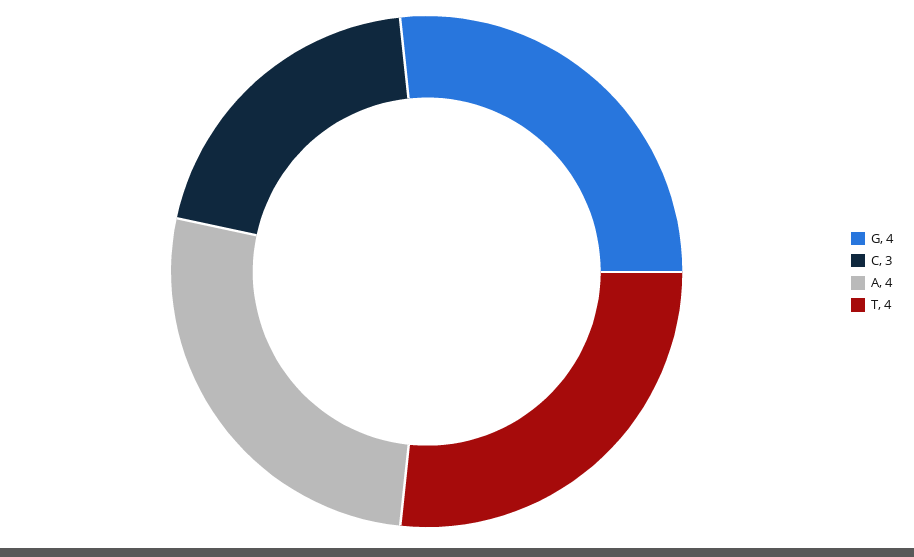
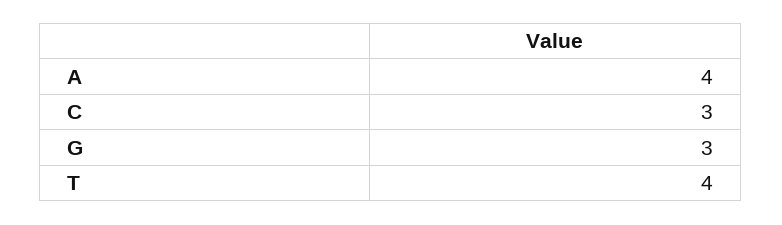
  {
-   "G": 4,
+   "G": 3,
    "C": 3,
    "A": 4,
    "T": 4
  }

